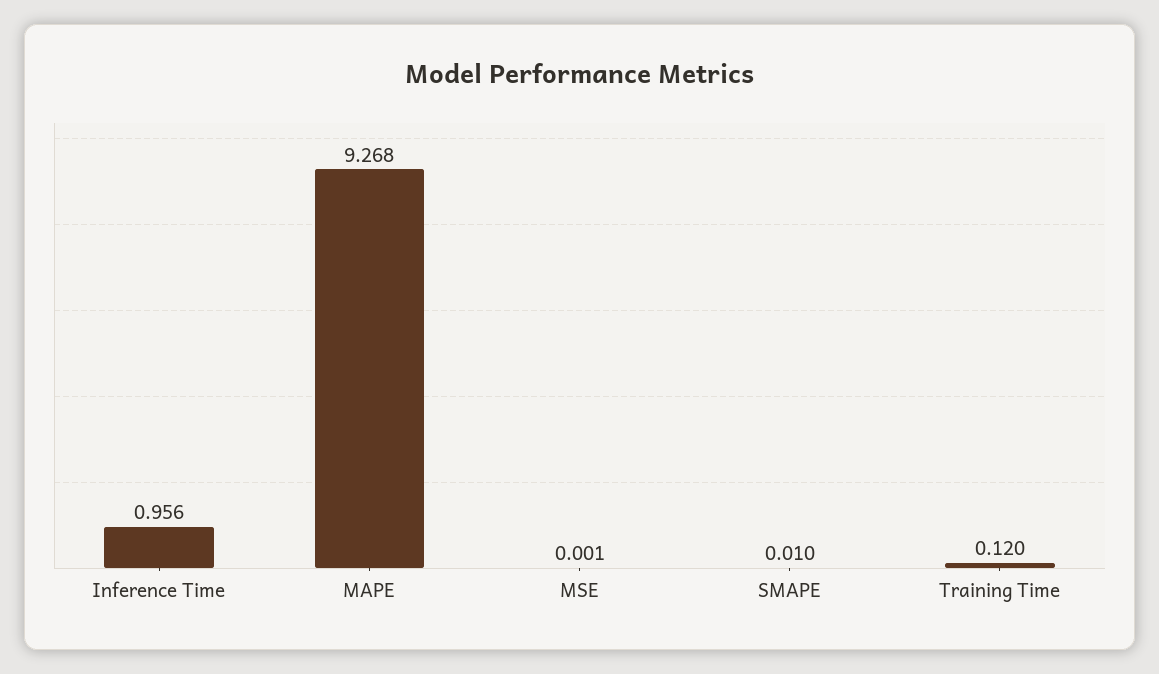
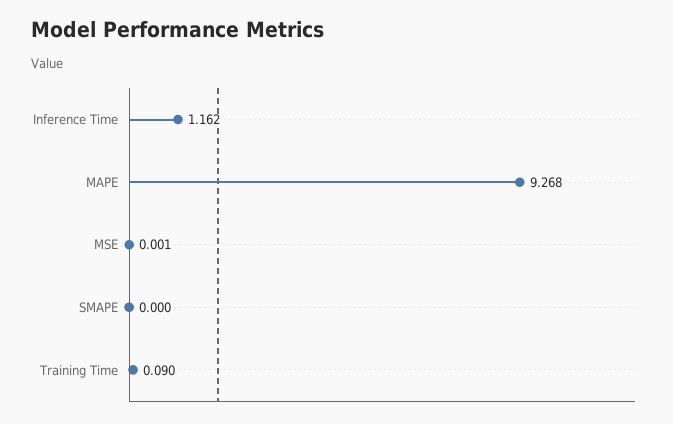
  {
-   "Inference Time": 0.956,
+   "Inference Time": 1.162,
    "MAPE": 9.268,
    "MSE": 0.001,
-   "SMAPE": 0.01,
+   "SMAPE": 0,
-   "Training Time": 0.12
+   "Training Time": 0.09
  }

